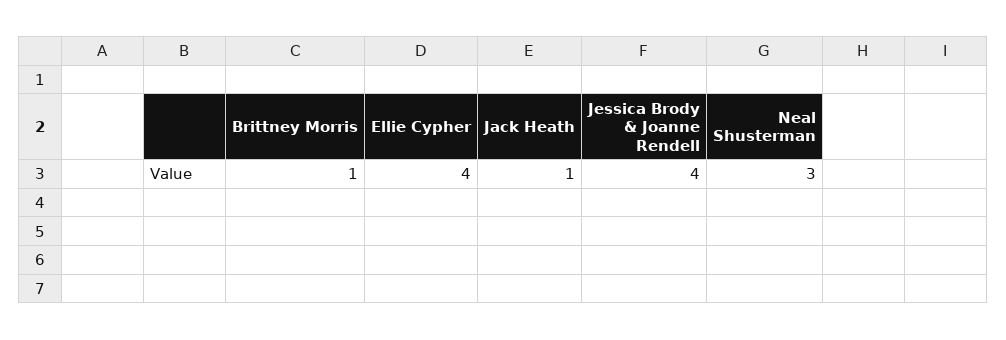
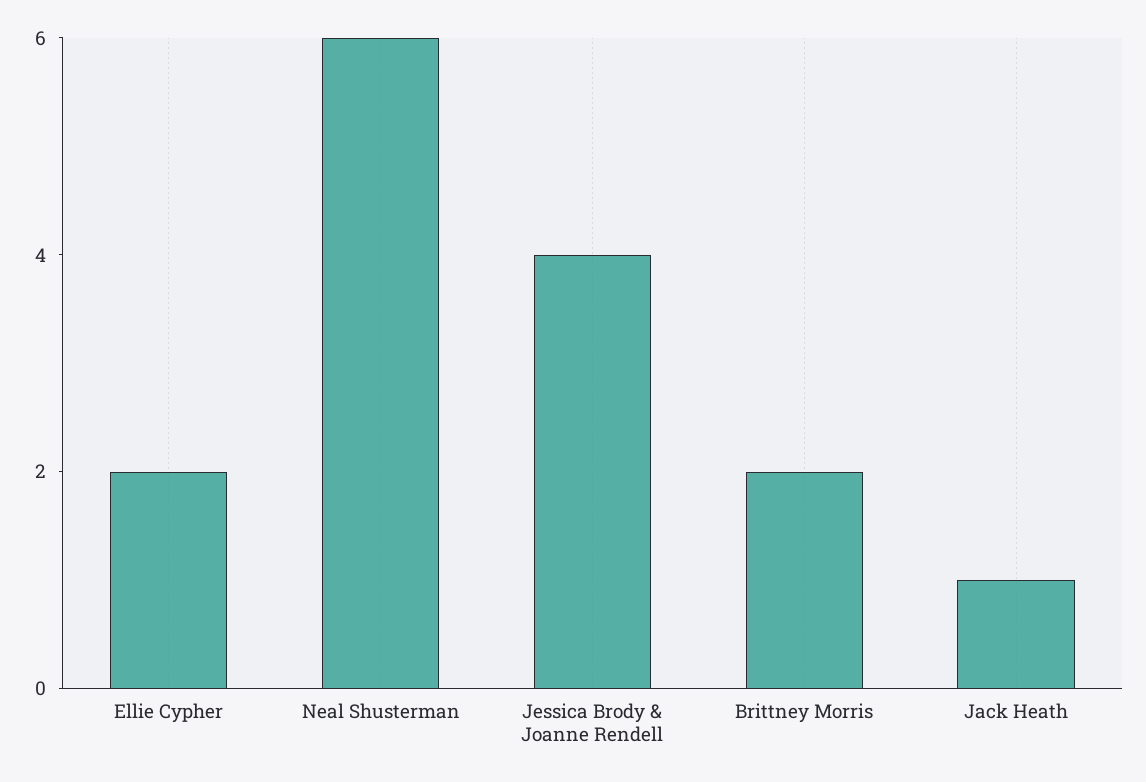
  {
-   "Brittney Morris": 1,
+   "Brittney Morris": 2,
-   "Ellie Cypher": 4,
+   "Ellie Cypher": 2,
    "Jack Heath": 1,
    "Jessica Brody & Joanne Rendell": 4,
-   "Neal Shusterman": 3
+   "Neal Shusterman": 6
  }

